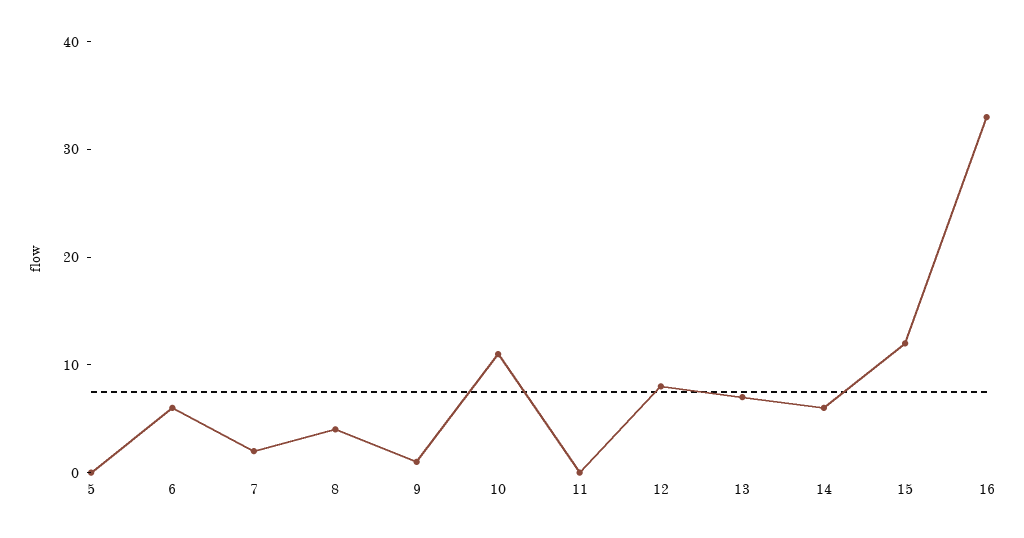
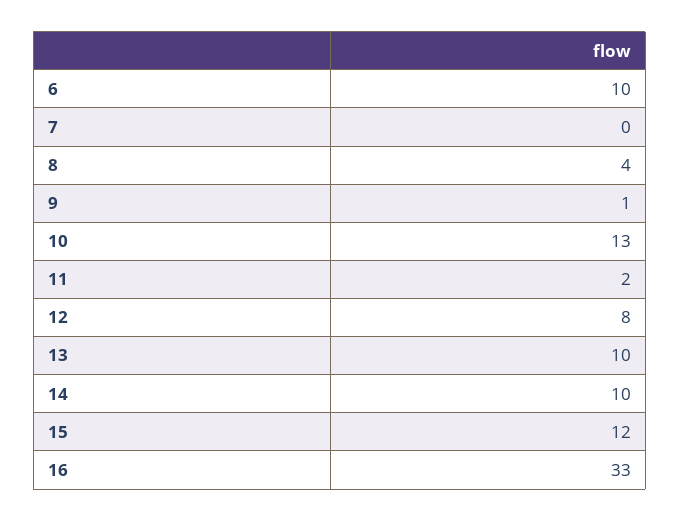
  {
-   "5": 0,
-   "6": 6,
+   "6": 10,
-   "7": 2,
+   "7": 0,
    "8": 4,
    "9": 1,
-   "10": 11,
+   "10": 13,
-   "11": 0,
+   "11": 2,
    "12": 8,
-   "13": 7,
+   "13": 10,
-   "14": 6,
+   "14": 10,
    "15": 12,
    "16": 33
  }

